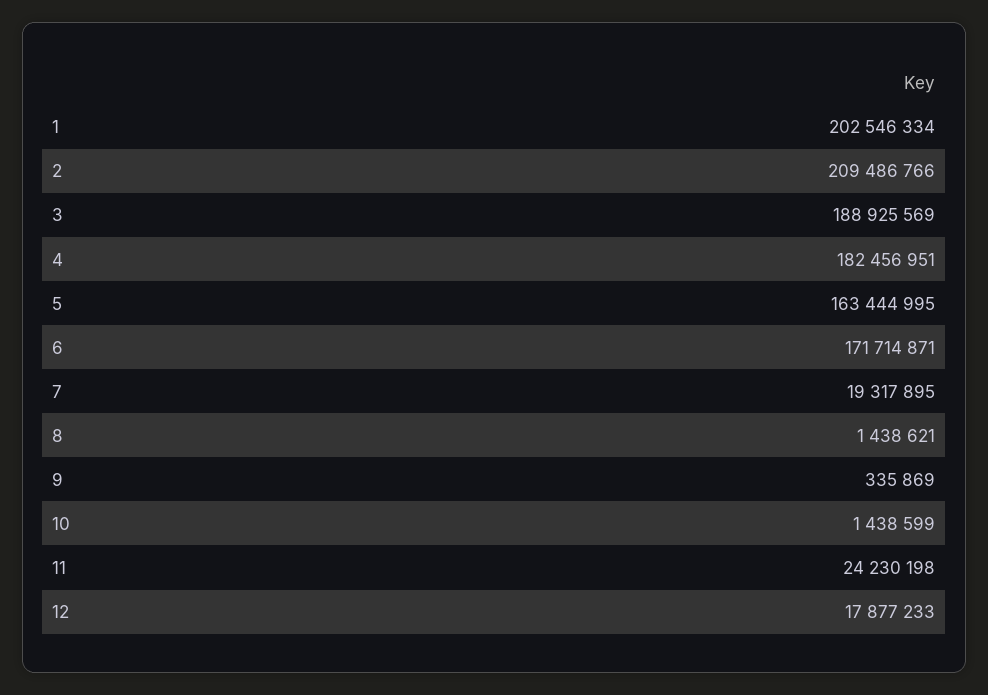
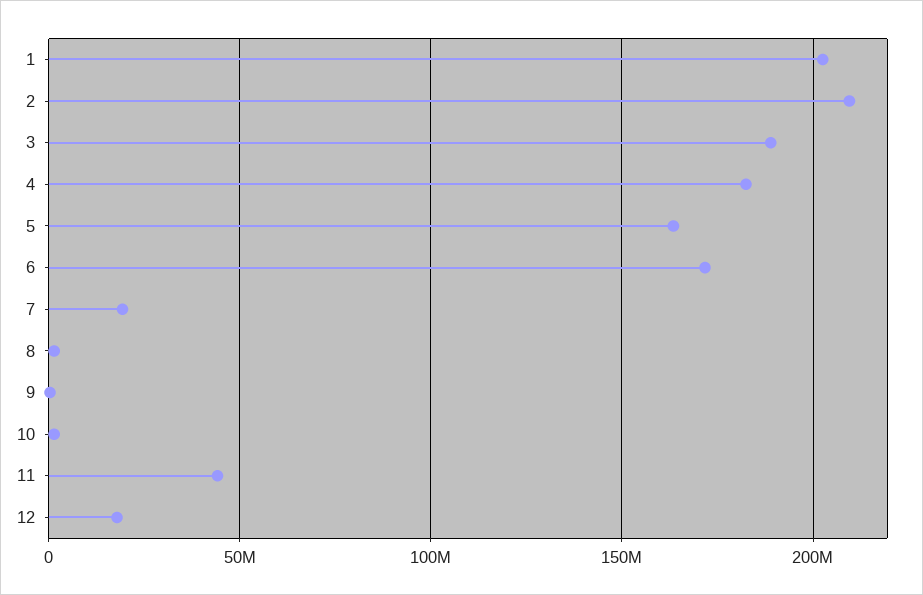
  {
    "1": 202546334,
    "2": 209486766,
    "3": 188925569,
    "4": 182456951,
    "5": 163444995,
    "6": 171714871,
    "7": 19317895,
    "8": 1438621,
    "9": 335869,
    "10": 1438599,
-   "11": 24230198,
+   "11": 45000000,
    "12": 17877233
  }

